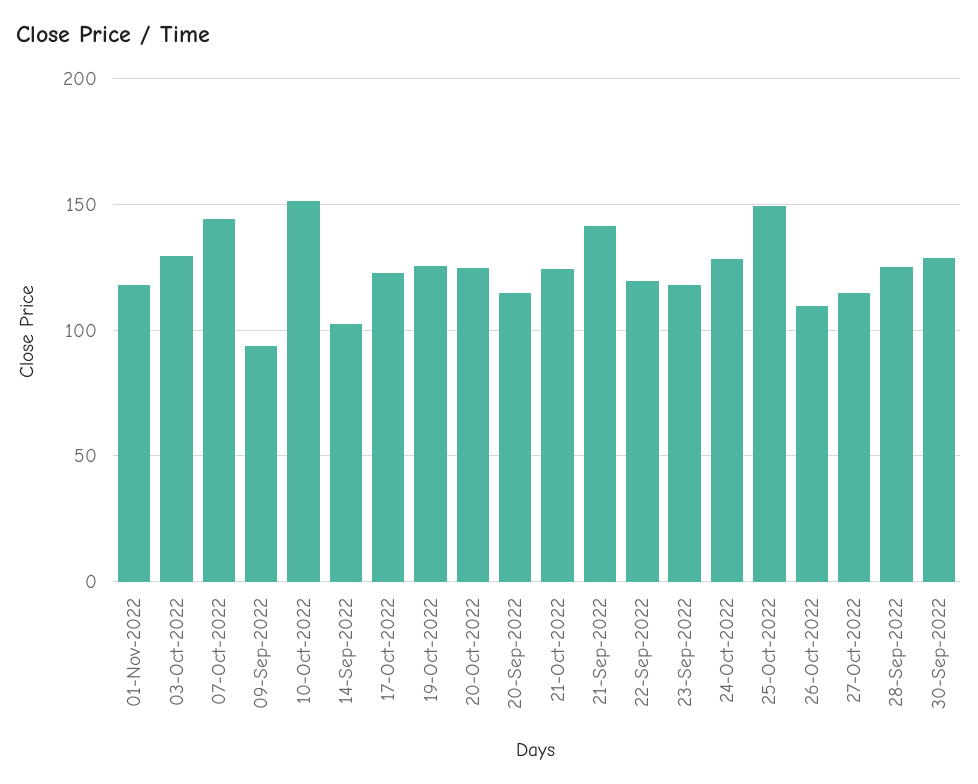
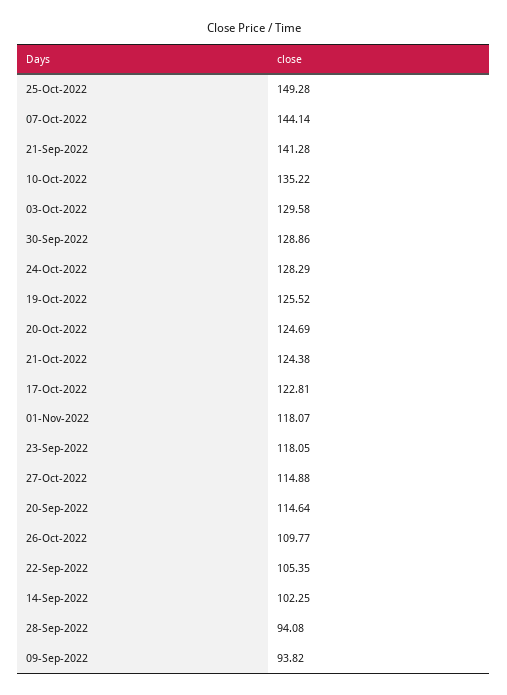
  {
    "01-Nov-2022": 118.07,
    "03-Oct-2022": 129.58,
    "07-Oct-2022": 144.14,
    "09-Sep-2022": 93.82,
-   "10-Oct-2022": 150,
+   "10-Oct-2022": 135.22,
    "14-Sep-2022": 102.25,
    "17-Oct-2022": 122.81,
    "19-Oct-2022": 125.52,
    "20-Oct-2022": 124.69,
    "20-Sep-2022": 114.64,
    "21-Oct-2022": 124.38,
    "21-Sep-2022": 141.28,
-   "22-Sep-2022": 120,
+   "22-Sep-2022": 105.35,
    "23-Sep-2022": 118.05,
    "24-Oct-2022": 128.29,
    "25-Oct-2022": 149.28,
    "26-Oct-2022": 109.77,
    "27-Oct-2022": 114.88,
-   "28-Sep-2022": 125,
+   "28-Sep-2022": 94.08,
    "30-Sep-2022": 128.86
  }

